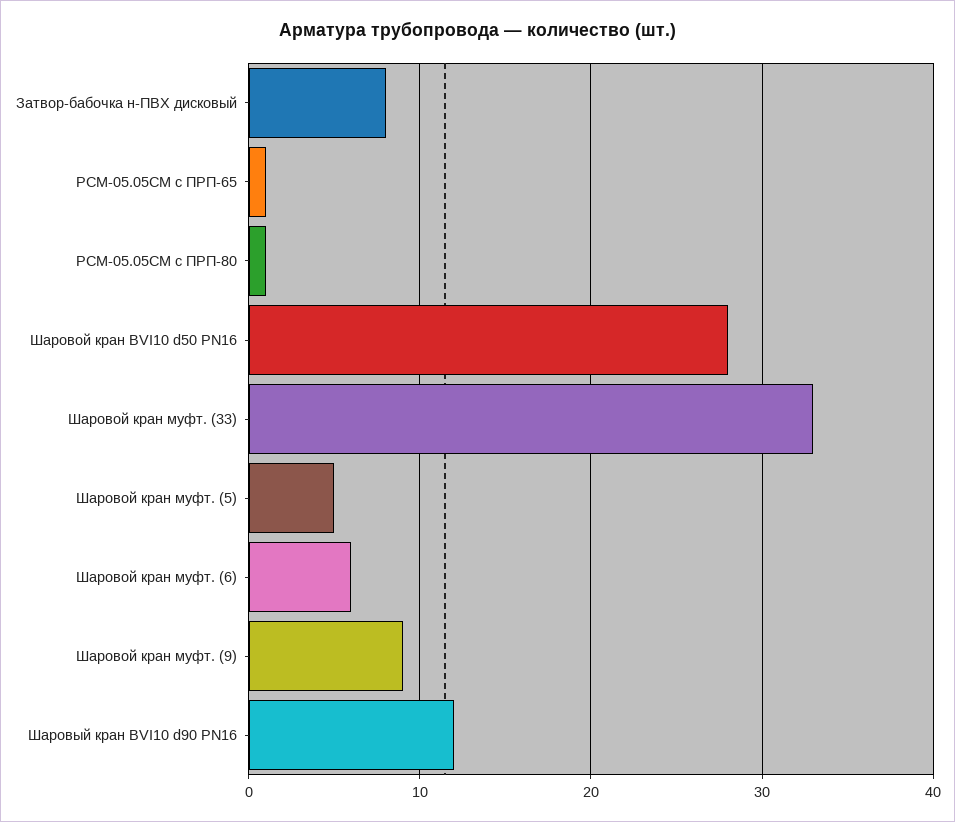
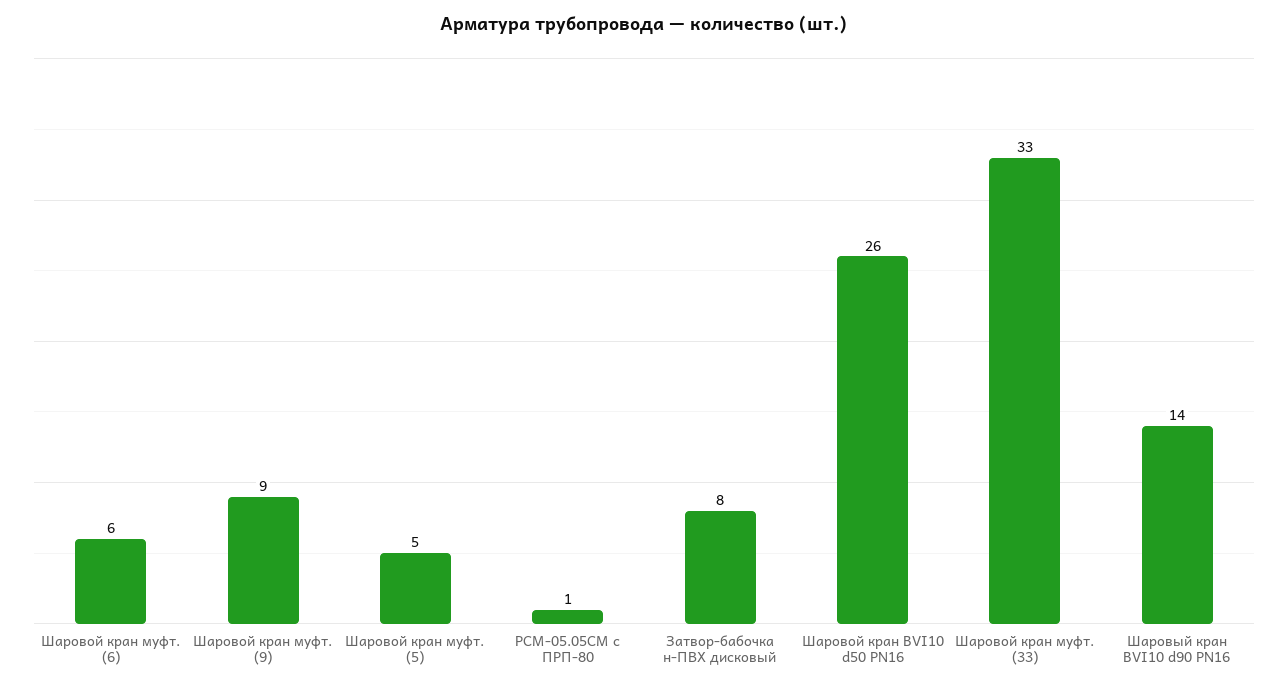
  {
    "Затвор-бабочка н-ПВХ дисковый": 8,
-   "РСМ-05.05СМ с ПРП-65": 1,
    "РСМ-05.05СМ с ПРП-80": 1,
-   "Шаровой кран BVI10 d50 PN16": 28,
+   "Шаровой кран BVI10 d50 PN16": 26,
    "Шаровой кран муфт. (33)": 33,
    "Шаровой кран муфт. (5)": 5,
    "Шаровой кран муфт. (6)": 6,
    "Шаровой кран муфт. (9)": 9,
-   "Шаровый кран BVI10 d90 PN16": 12
+   "Шаровый кран BVI10 d90 PN16": 14
  }

